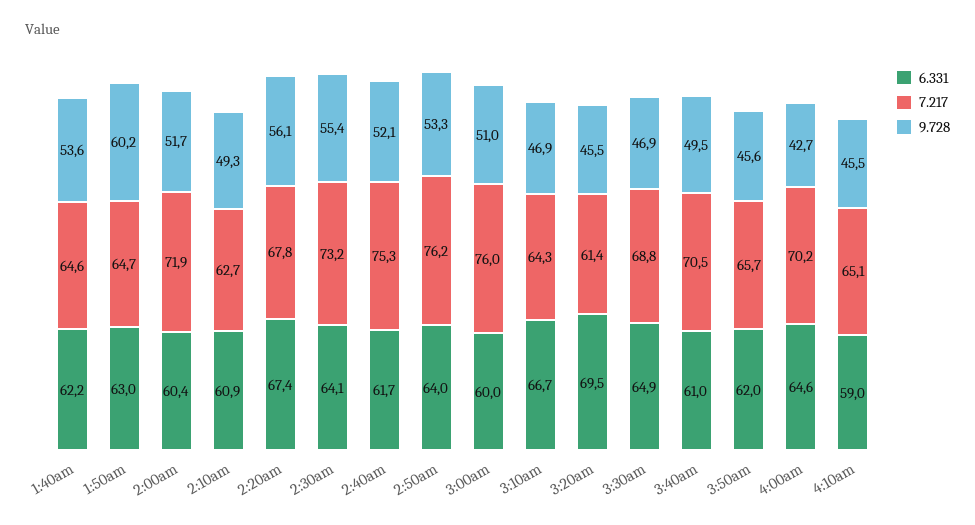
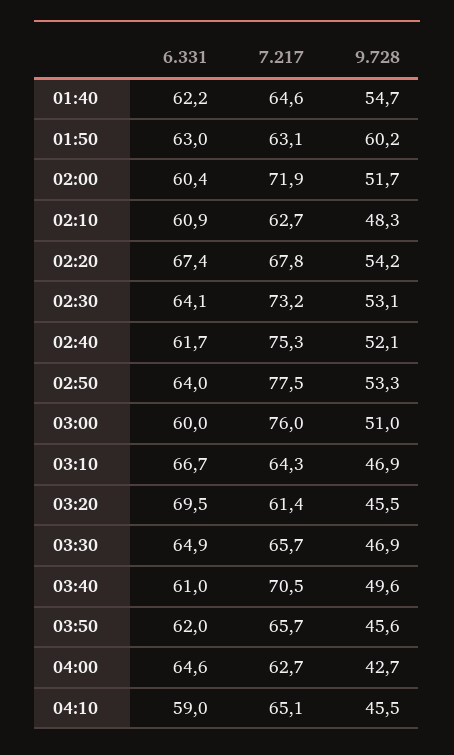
  {
    "6.331": {
      "1:40am": 62.2,
      "1:50am": 63,
      "2:00am": 60.4,
      "2:10am": 60.9,
      "2:20am": 67.4,
      "2:30am": 64.1,
      "2:40am": 61.7,
      "2:50am": 64,
      "3:00am": 60,
      "3:10am": 66.7,
      "3:20am": 69.5,
      "3:30am": 64.9,
      "3:40am": 61,
      "3:50am": 62,
      "4:00am": 64.6,
      "4:10am": 59
    },
    "7.217": {
      "1:40am": 64.6,
-     "1:50am": 64.7,
+     "1:50am": 63.1,
      "2:00am": 71.9,
      "2:10am": 62.7,
      "2:20am": 67.8,
      "2:30am": 73.2,
      "2:40am": 75.3,
-     "2:50am": 76.2,
+     "2:50am": 77.5,
      "3:00am": 76,
      "3:10am": 64.3,
      "3:20am": 61.4,
-     "3:30am": 68.8,
+     "3:30am": 65.7,
      "3:40am": 70.5,
      "3:50am": 65.7,
-     "4:00am": 70.2,
+     "4:00am": 62.7,
      "4:10am": 65.1
    },
    "9.728": {
-     "1:40am": 53.6,
+     "1:40am": 54.7,
      "1:50am": 60.2,
      "2:00am": 51.7,
-     "2:10am": 49.3,
+     "2:10am": 48.3,
-     "2:20am": 56.1,
+     "2:20am": 54.2,
-     "2:30am": 55.4,
+     "2:30am": 53.1,
      "2:40am": 52.1,
      "2:50am": 53.3,
      "3:00am": 51,
      "3:10am": 46.9,
      "3:20am": 45.5,
      "3:30am": 46.9,
-     "3:40am": 49.5,
+     "3:40am": 49.6,
      "3:50am": 45.6,
      "4:00am": 42.7,
      "4:10am": 45.5
    }
  }

